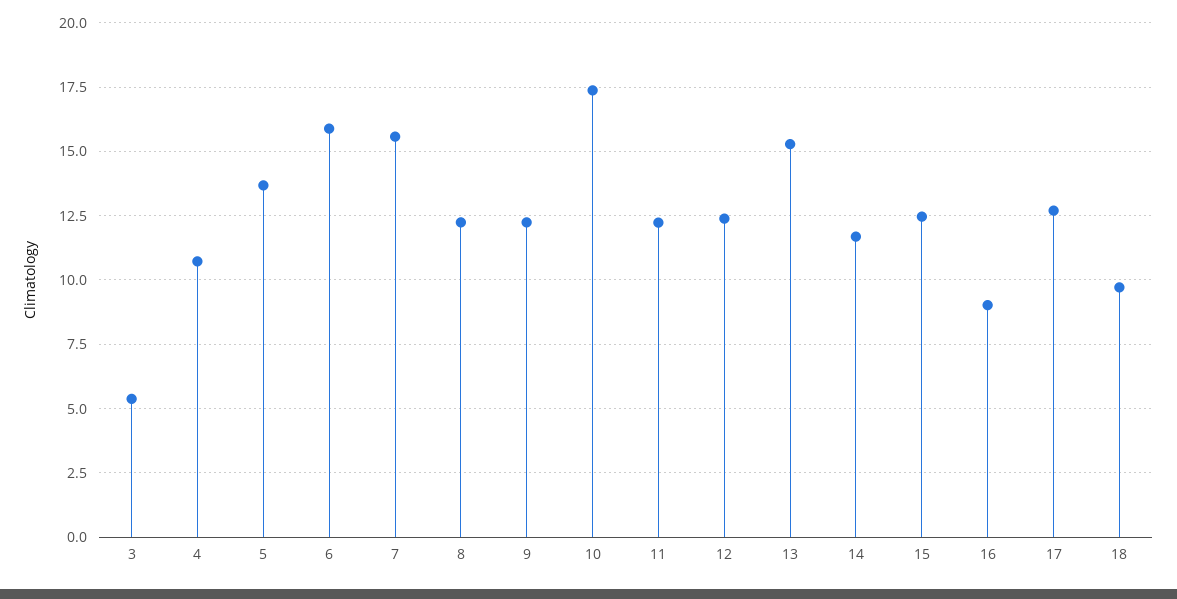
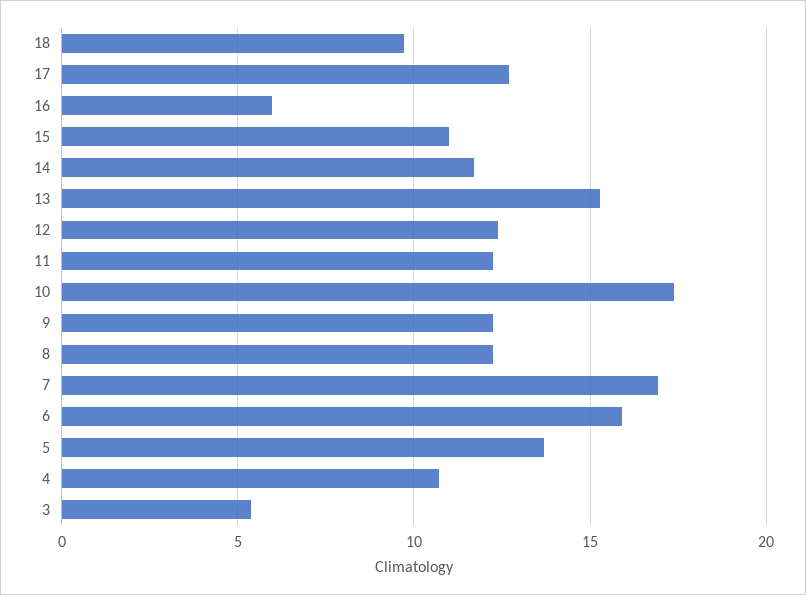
  {
    "3": 5.5,
    "4": 10.75,
    "5": 13.75,
    "6": 16,
-   "7": 15.5,
+   "7": 17,
    "8": 12.25,
    "9": 12.25,
    "10": 17.25,
    "11": 12.25,
    "12": 12.5,
    "13": 15.25,
    "14": 11.75,
-   "15": 12.5,
+   "15": 11,
-   "16": 9,
+   "16": 6,
    "17": 12.75,
    "18": 9.75
  }

